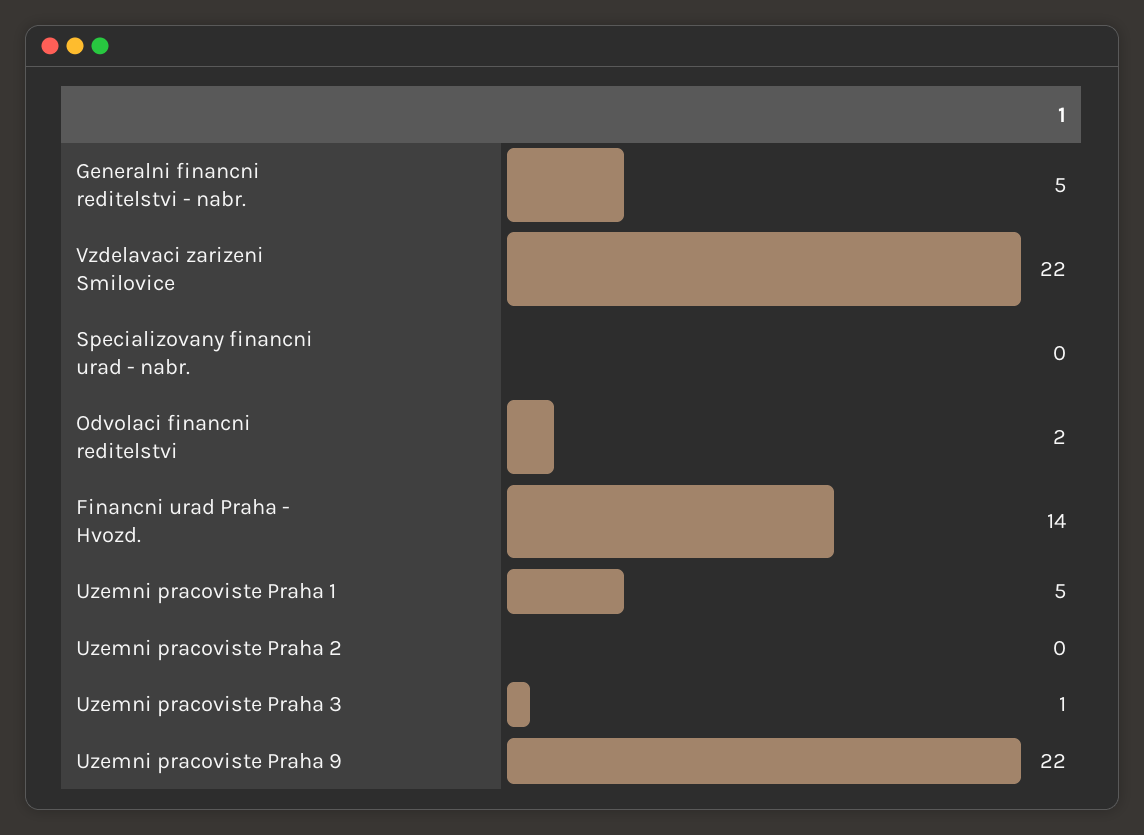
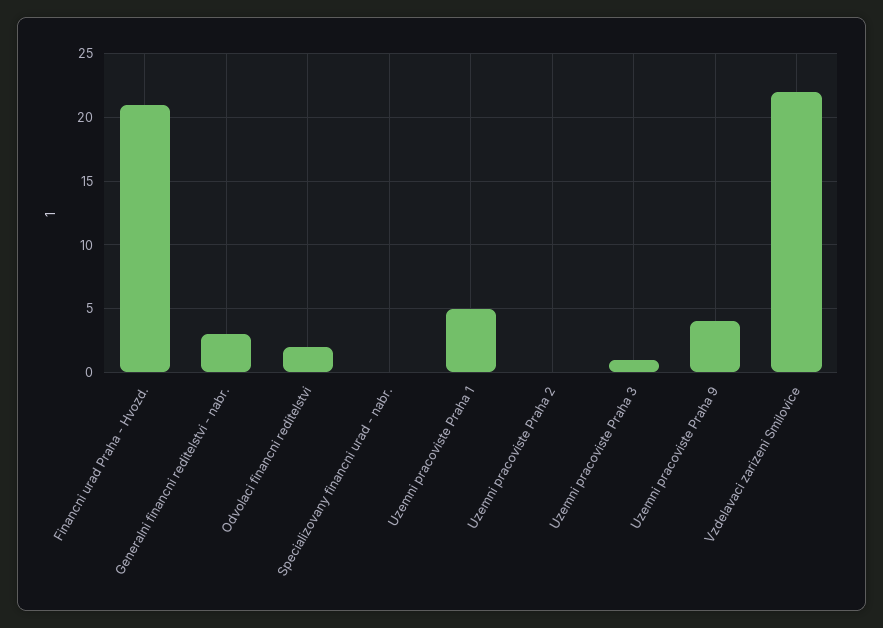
  {
-   "Generalni financni reditelstvi - nabr.": 5,
+   "Generalni financni reditelstvi - nabr.": 3,
    "Vzdelavaci zarizeni Smilovice": 22,
    "Specializovany financni urad - nabr.": 0,
    "Odvolaci financni reditelstvi": 2,
-   "Financni urad Praha - Hvozd.": 14,
+   "Financni urad Praha - Hvozd.": 21,
    "Uzemni pracoviste Praha 1": 5,
    "Uzemni pracoviste Praha 2": 0,
    "Uzemni pracoviste Praha 3": 1,
-   "Uzemni pracoviste Praha 9": 22
+   "Uzemni pracoviste Praha 9": 4
  }

